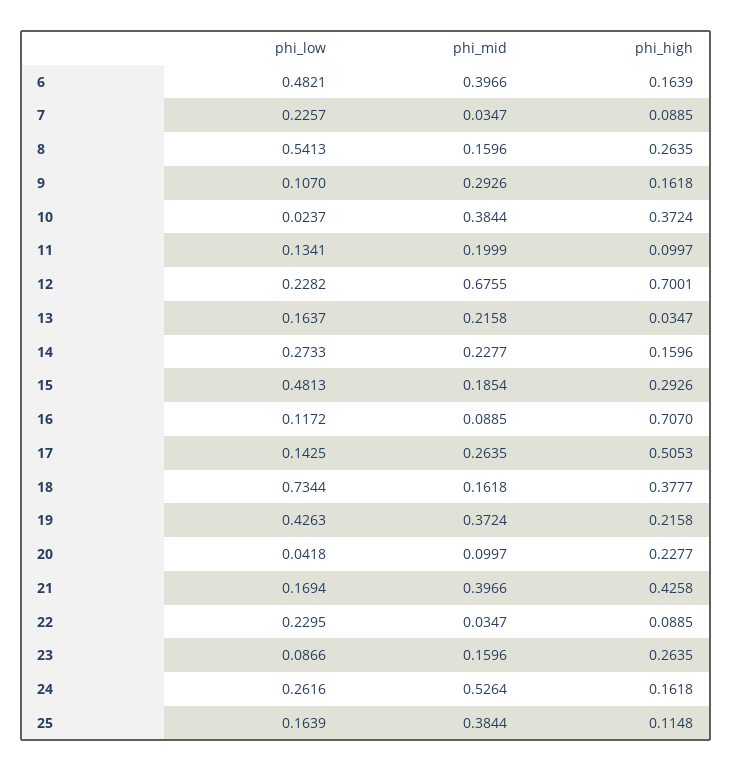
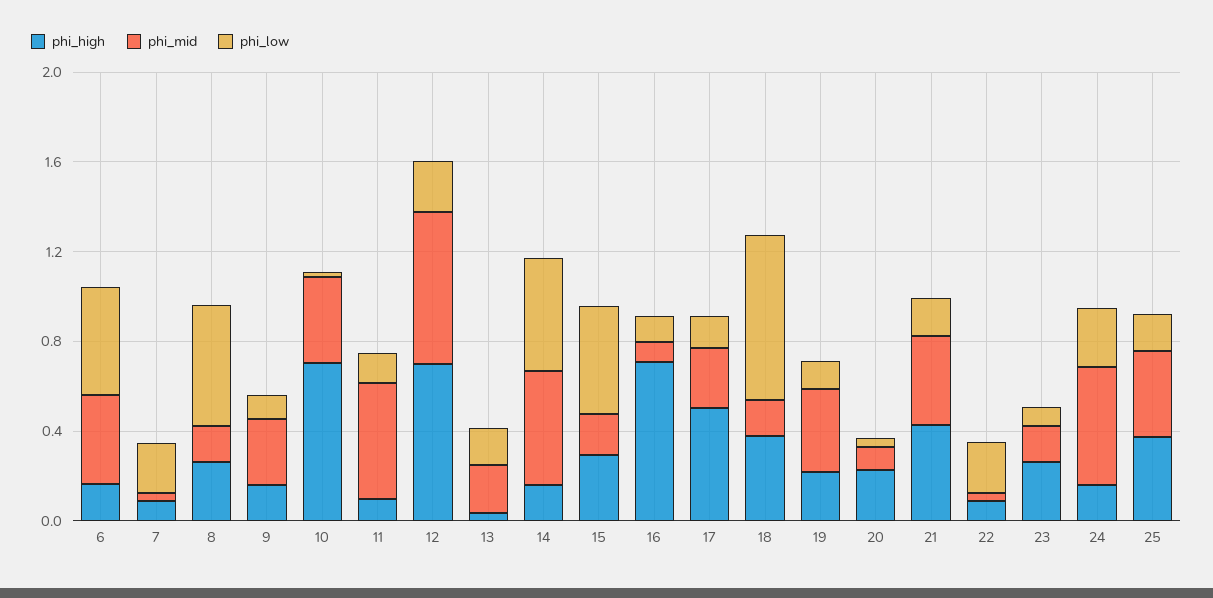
  {
    "phi_low": {
      "6": 0.4821,
      "7": 0.2257,
      "8": 0.5413,
      "9": 0.107,
      "10": 0.0237,
      "11": 0.1341,
      "12": 0.2282,
      "13": 0.1637,
-     "14": 0.2733,
+     "14": 0.5,
      "15": 0.4813,
      "16": 0.1172,
      "17": 0.1425,
      "18": 0.7344,
-     "19": 0.4263,
+     "19": 0.1,
      "20": 0.0418,
      "21": 0.1694,
      "22": 0.2295,
      "23": 0.0866,
      "24": 0.2616,
      "25": 0.1639
    },
    "phi_mid": {
      "6": 0.3966,
      "7": 0.0347,
      "8": 0.1596,
      "9": 0.2926,
      "10": 0.3844,
-     "11": 0.1999,
+     "11": 0.5,
      "12": 0.6755,
      "13": 0.2158,
-     "14": 0.2277,
+     "14": 0.5,
      "15": 0.1854,
      "16": 0.0885,
      "17": 0.2635,
      "18": 0.1618,
      "19": 0.3724,
      "20": 0.0997,
      "21": 0.3966,
      "22": 0.0347,
      "23": 0.1596,
      "24": 0.5264,
      "25": 0.3844
    },
    "phi_high": {
      "6": 0.1639,
      "7": 0.0885,
      "8": 0.2635,
      "9": 0.1618,
-     "10": 0.3724,
+     "10": 0.7,
      "11": 0.0997,
      "12": 0.7001,
      "13": 0.0347,
      "14": 0.1596,
      "15": 0.2926,
      "16": 0.707,
      "17": 0.5053,
      "18": 0.3777,
      "19": 0.2158,
      "20": 0.2277,
      "21": 0.4258,
      "22": 0.0885,
      "23": 0.2635,
      "24": 0.1618,
-     "25": 0.1148
+     "25": 0.4
    }
  }

